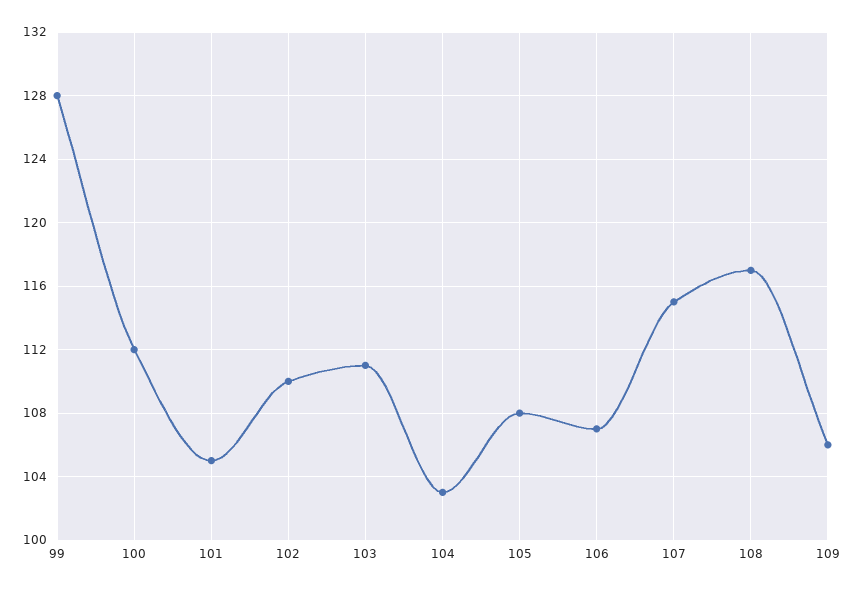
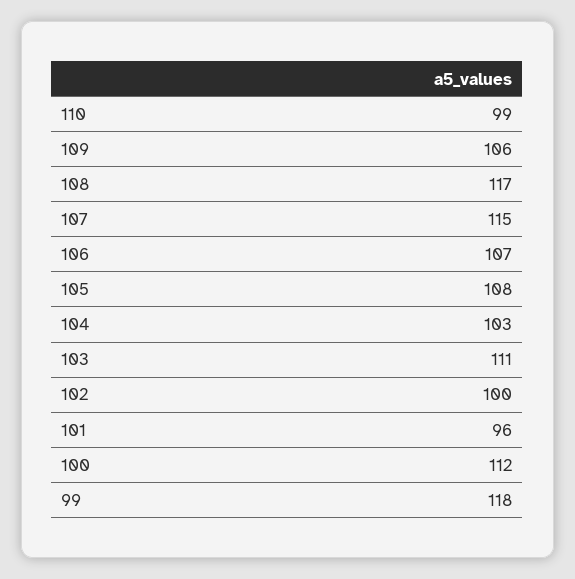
  {
-   "99": 128,
+   "99": 118,
    "100": 112,
-   "101": 105,
+   "101": 96,
-   "102": 110,
+   "102": 100,
    "103": 111,
    "104": 103,
    "105": 108,
    "106": 107,
    "107": 115,
    "108": 117,
-   "109": 106
+   "109": 106,
+   "110": 99
  }

